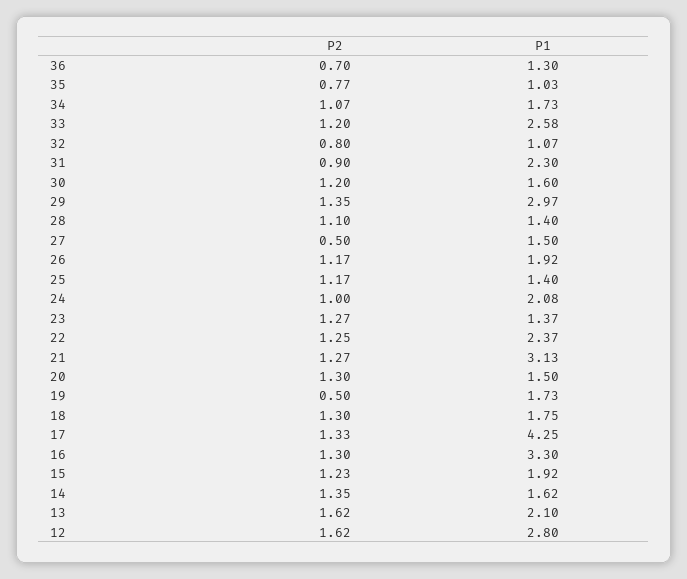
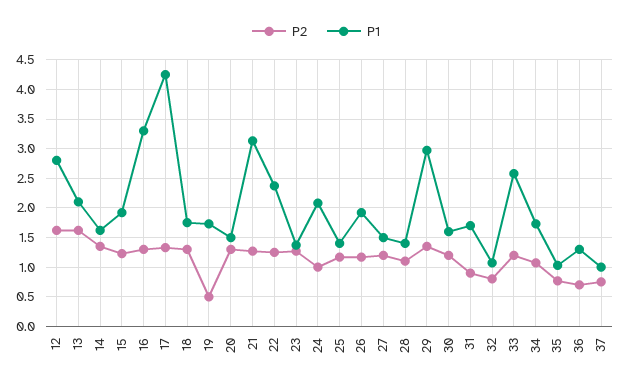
  {
    "P2": {
      "36": 0.7,
      "35": 0.77,
      "34": 1.07,
      "33": 1.2,
      "32": 0.8,
      "31": 0.9,
      "30": 1.2,
      "29": 1.35,
      "28": 1.1,
-     "27": 0.5,
+     "27": 1.25,
      "26": 1.17,
      "25": 1.17,
      "24": 1,
      "23": 1.27,
      "22": 1.25,
      "21": 1.27,
      "20": 1.3,
      "19": 0.5,
      "18": 1.3,
      "17": 1.33,
      "16": 1.3,
      "15": 1.23,
      "14": 1.35,
      "13": 1.62,
-     "12": 1.62
+     "12": 1.62,
+     "37": 0.75
    },
    "P1": {
      "36": 1.3,
      "35": 1.03,
      "34": 1.73,
      "33": 2.58,
      "32": 1.07,
-     "31": 2.3,
+     "31": 1.75,
      "30": 1.6,
      "29": 2.97,
      "28": 1.4,
      "27": 1.5,
      "26": 1.92,
      "25": 1.4,
      "24": 2.08,
      "23": 1.37,
      "22": 2.37,
      "21": 3.13,
      "20": 1.5,
      "19": 1.73,
      "18": 1.75,
      "17": 4.25,
      "16": 3.3,
      "15": 1.92,
      "14": 1.62,
      "13": 2.1,
-     "12": 2.8
+     "12": 2.8,
+     "37": 1
    }
  }

